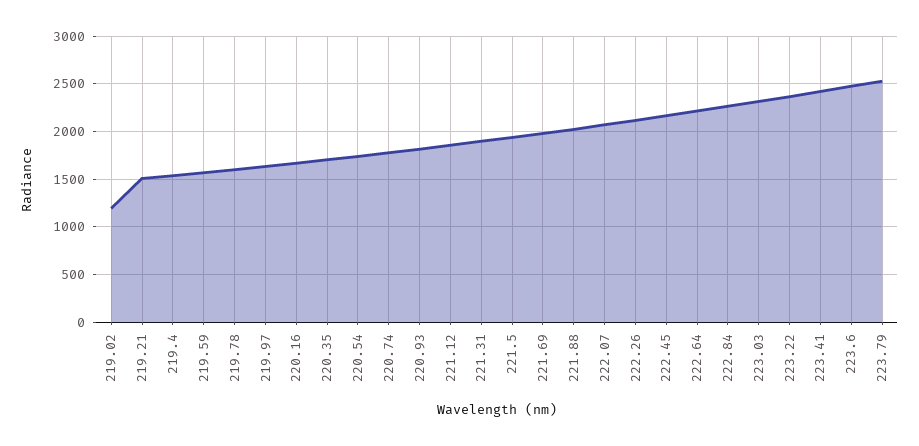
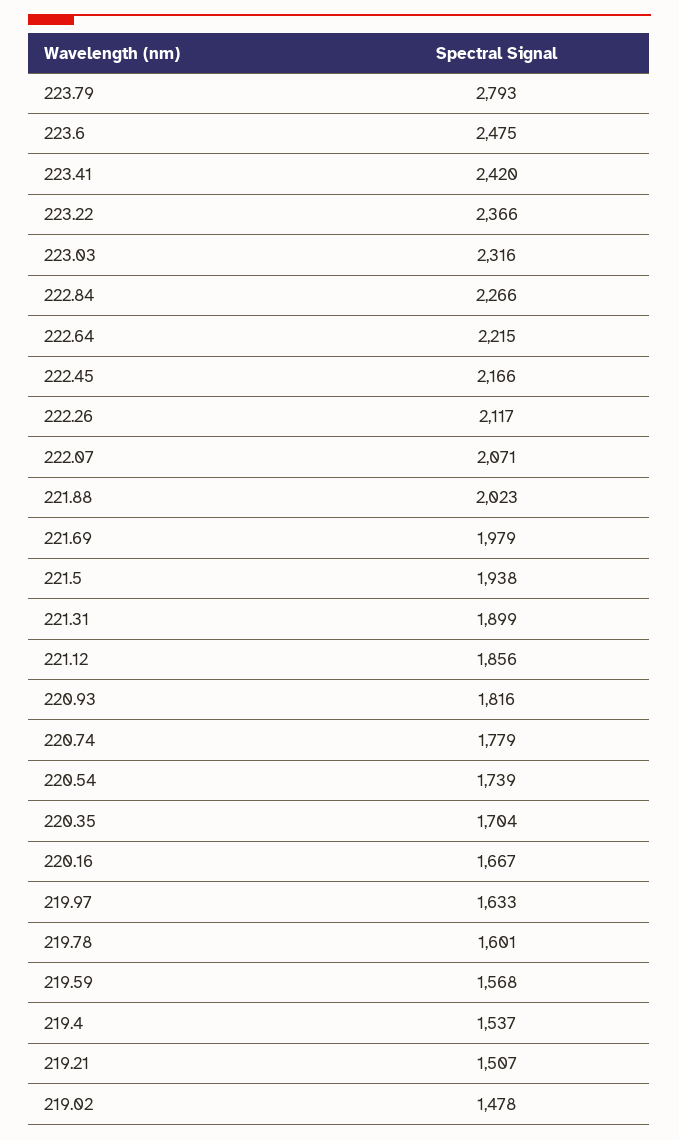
  {
-   "219.02": 1200,
+   "219.02": 1478,
    "219.21": 1507,
    "219.4": 1537,
    "219.59": 1568,
    "219.78": 1601,
    "219.97": 1633,
    "220.16": 1667,
    "220.35": 1704,
    "220.54": 1739,
    "220.74": 1779,
    "220.93": 1816,
    "221.12": 1856,
    "221.31": 1899,
    "221.5": 1938,
    "221.69": 1979,
    "221.88": 2023,
    "222.07": 2071,
    "222.26": 2117,
    "222.45": 2166,
    "222.64": 2215,
    "222.84": 2266,
    "223.03": 2316,
    "223.22": 2366,
    "223.41": 2420,
    "223.6": 2475,
-   "223.79": 2500
+   "223.79": 2793
  }

